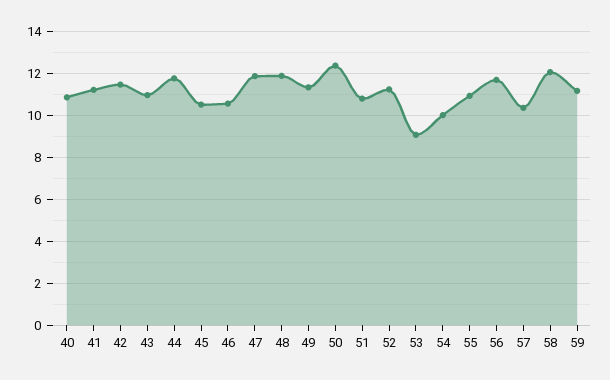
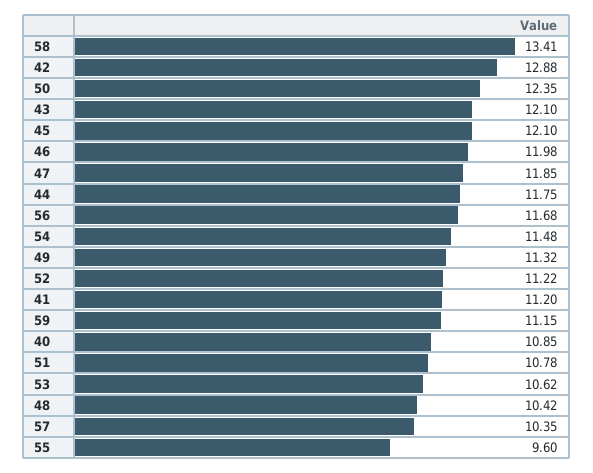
  {
    "40": 10.85,
    "41": 11.2,
-   "42": 11.5,
+   "42": 12.88,
-   "43": 11,
+   "43": 12.1,
    "44": 11.75,
-   "45": 10.5,
+   "45": 12.1,
-   "46": 10.5,
+   "46": 11.98,
    "47": 11.85,
-   "48": 12,
+   "48": 10.42,
    "49": 11.32,
    "50": 12.35,
    "51": 10.78,
    "52": 11.22,
-   "53": 9,
+   "53": 10.62,
-   "54": 10,
+   "54": 11.48,
-   "55": 11,
+   "55": 9.6,
    "56": 11.68,
    "57": 10.35,
-   "58": 12,
+   "58": 13.41,
    "59": 11.15
  }

